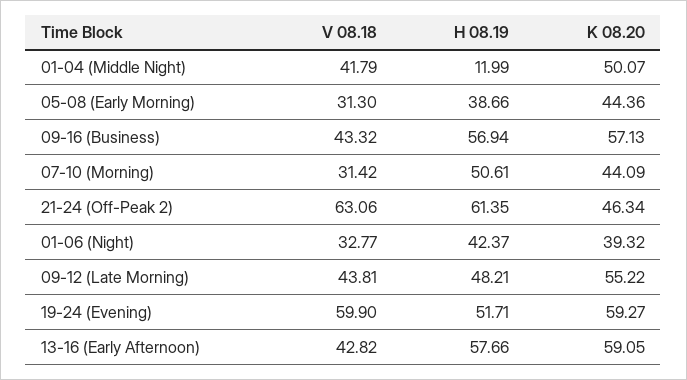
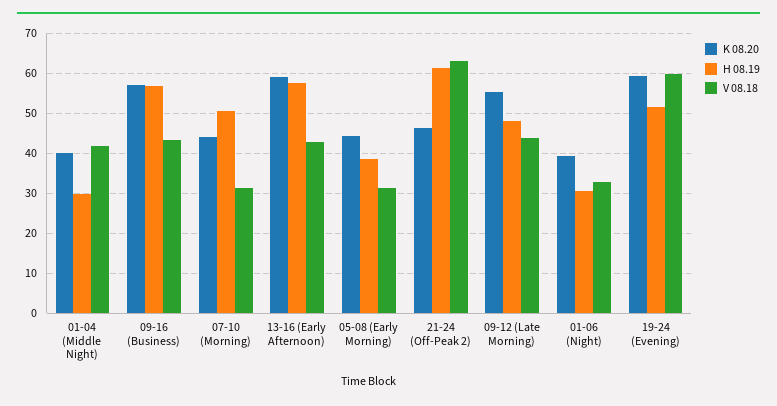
  {
    "V 08.18": {
      "01-04 (Middle Night)": 41.79,
      "05-08 (Early Morning)": 31.3,
      "09-16 (Business)": 43.32,
      "07-10 (Morning)": 31.42,
      "21-24 (Off-Peak 2)": 63.06,
      "01-06 (Night)": 32.77,
      "09-12 (Late Morning)": 43.81,
      "19-24 (Evening)": 59.9,
      "13-16 (Early Afternoon)": 42.82
    },
    "H 08.19": {
-     "01-04 (Middle Night)": 11.99,
+     "01-04 (Middle Night)": 30,
      "05-08 (Early Morning)": 38.66,
      "09-16 (Business)": 56.94,
      "07-10 (Morning)": 50.61,
      "21-24 (Off-Peak 2)": 61.35,
-     "01-06 (Night)": 42.37,
+     "01-06 (Night)": 30,
      "09-12 (Late Morning)": 48.21,
      "19-24 (Evening)": 51.71,
      "13-16 (Early Afternoon)": 57.66
    },
    "K 08.20": {
-     "01-04 (Middle Night)": 50.07,
+     "01-04 (Middle Night)": 40,
      "05-08 (Early Morning)": 44.36,
      "09-16 (Business)": 57.13,
      "07-10 (Morning)": 44.09,
      "21-24 (Off-Peak 2)": 46.34,
      "01-06 (Night)": 39.32,
      "09-12 (Late Morning)": 55.22,
      "19-24 (Evening)": 59.27,
      "13-16 (Early Afternoon)": 59.05
    }
  }

